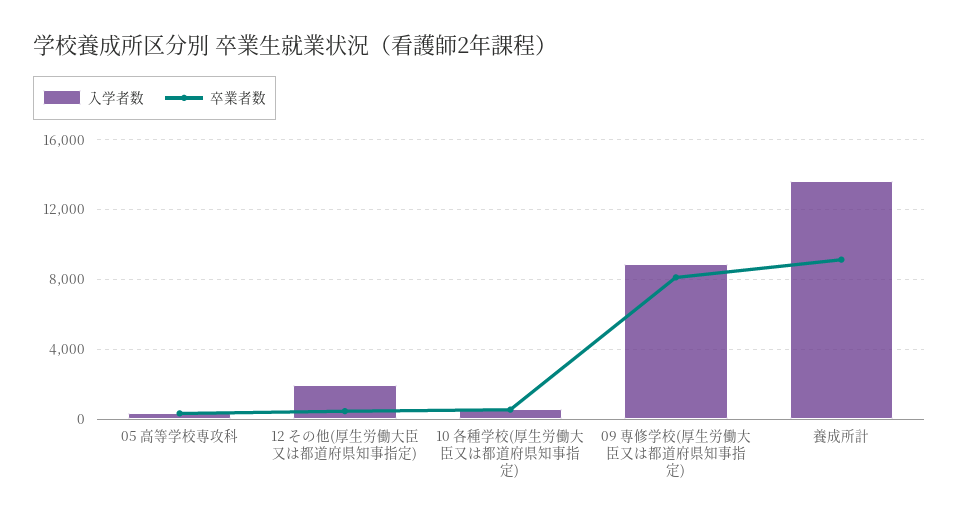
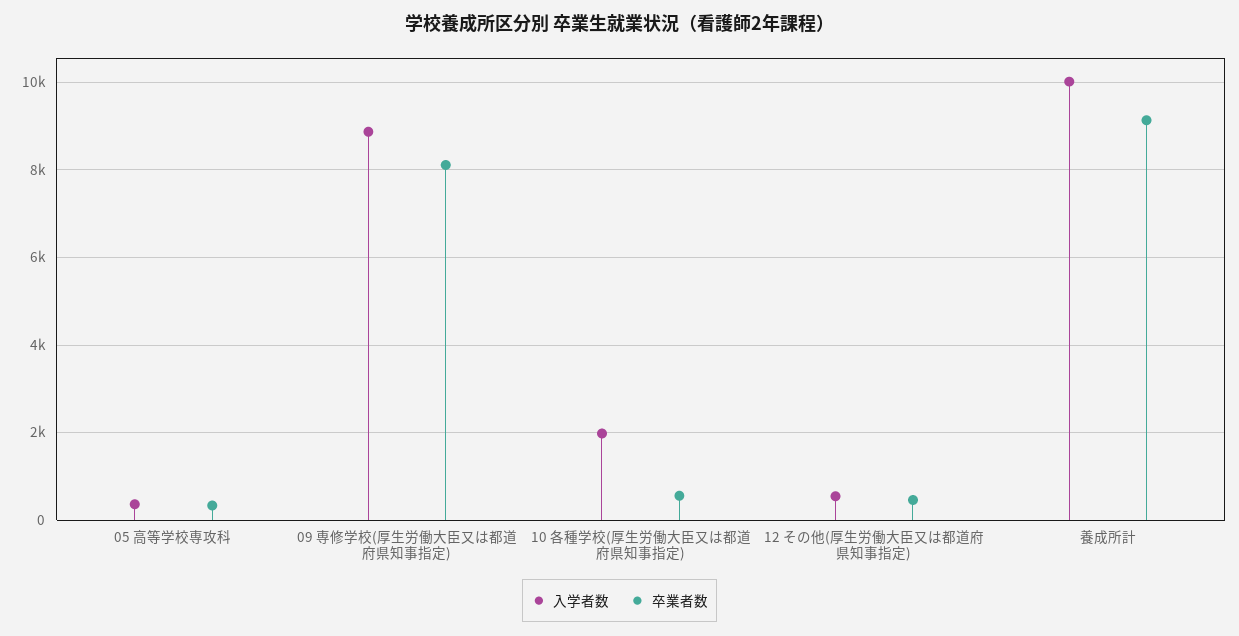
  {
    "入学者数": {
      "05 高等学校専攻科": 400,
-     "12 その他(厚生労働大臣又は都道府県知事指定)": 2000,
+     "12 その他(厚生労働大臣又は都道府県知事指定)": 600,
-     "10 各種学校(厚生労働大臣又は都道府県知事指定)": 500,
+     "10 各種学校(厚生労働大臣又は都道府県知事指定)": 2000,
      "09 専修学校(厚生労働大臣又は都道府県知事指定)": 8800,
-     "養成所計": 13500
+     "養成所計": 10000
    },
    "卒業者数": {
      "05 高等学校専攻科": 400,
      "12 その他(厚生労働大臣又は都道府県知事指定)": 400,
      "10 各種学校(厚生労働大臣又は都道府県知事指定)": 600,
      "09 専修学校(厚生労働大臣又は都道府県知事指定)": 8200,
      "養成所計": 9200
    }
  }

